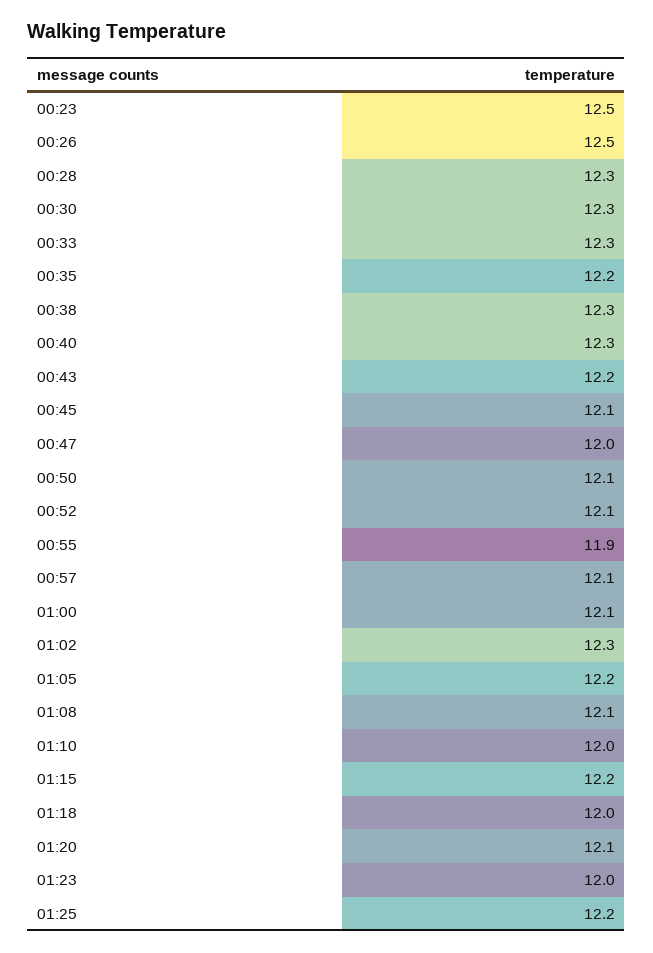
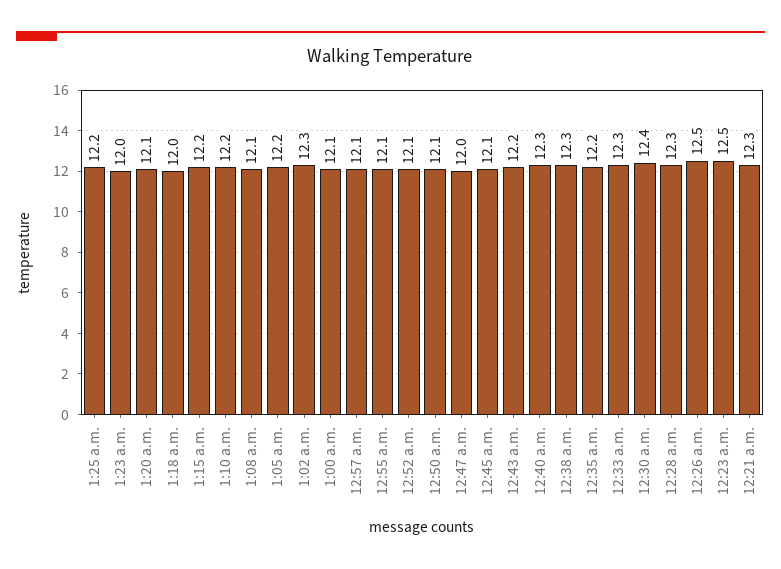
  {
    "00:23": 12.5,
    "00:26": 12.5,
    "00:28": 12.3,
-   "00:30": 12.3,
+   "00:30": 12.4,
    "00:33": 12.3,
    "00:35": 12.2,
    "00:38": 12.3,
    "00:40": 12.3,
    "00:43": 12.2,
    "00:45": 12.1,
    "00:47": 12,
    "00:50": 12.1,
    "00:52": 12.1,
-   "00:55": 11.9,
+   "00:55": 12.1,
    "00:57": 12.1,
    "01:00": 12.1,
    "01:02": 12.3,
    "01:05": 12.2,
    "01:08": 12.1,
-   "01:10": 12,
+   "01:10": 12.2,
    "01:15": 12.2,
    "01:18": 12,
    "01:20": 12.1,
    "01:23": 12,
-   "01:25": 12.2
+   "01:25": 12.2,
+   "12:21 a.m.": 12.3
  }

